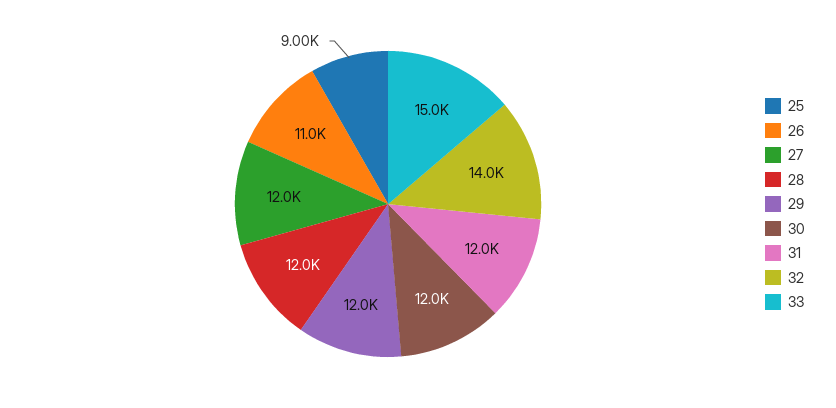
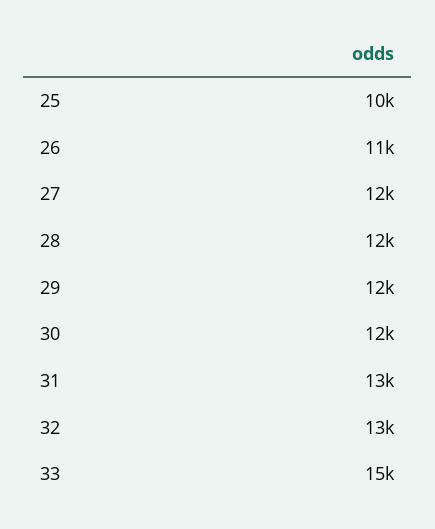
  {
-   "25": 9000,
+   "25": 10000,
    "26": 11000,
    "27": 12000,
    "28": 12000,
    "29": 12000,
    "30": 12000,
-   "31": 12000,
+   "31": 13000,
-   "32": 14000,
+   "32": 13000,
    "33": 15000
  }

